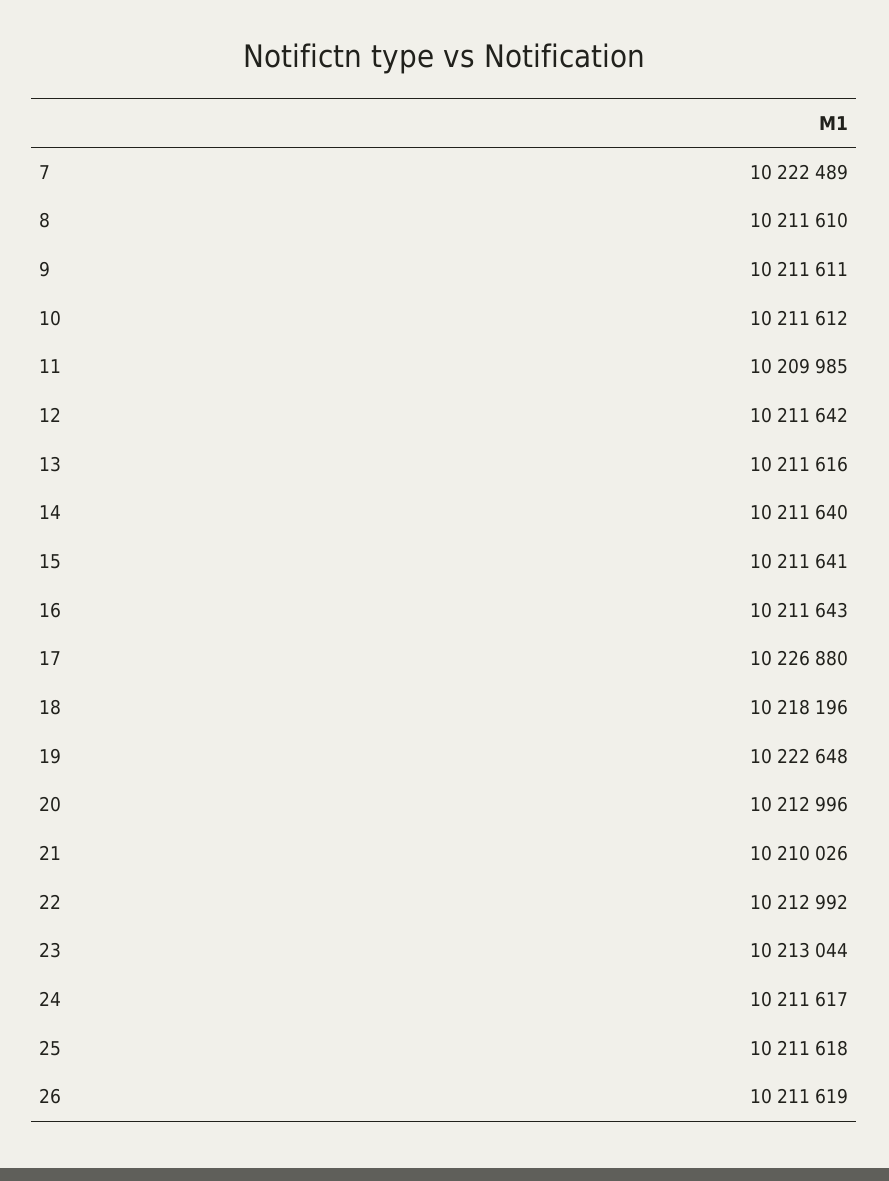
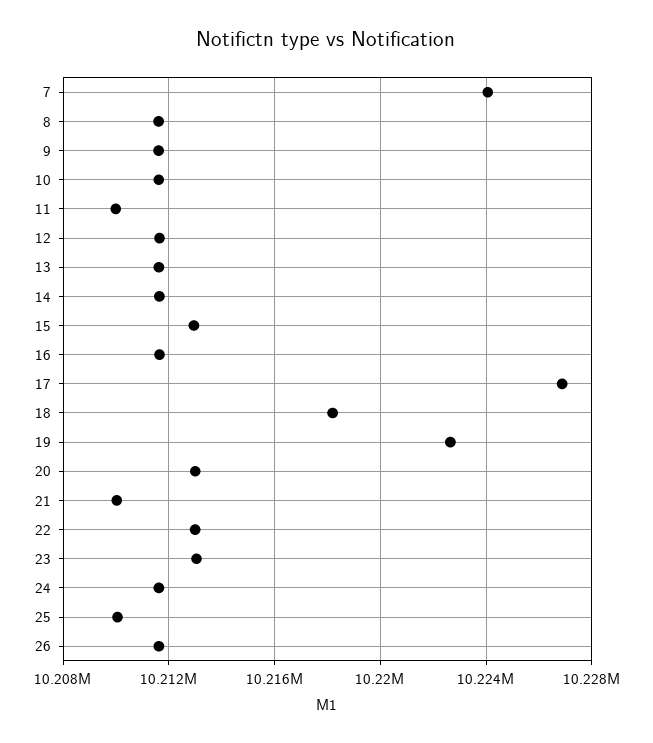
  {
-   "7": 10222489,
+   "7": 10224000,
    "8": 10211610,
    "9": 10211611,
    "10": 10211612,
    "11": 10209985,
    "12": 10211642,
    "13": 10211616,
    "14": 10211640,
-   "15": 10211641,
+   "15": 10213000,
    "16": 10211643,
    "17": 10226880,
    "18": 10218196,
    "19": 10222648,
    "20": 10212996,
    "21": 10210026,
    "22": 10212992,
    "23": 10213044,
    "24": 10211617,
-   "25": 10211618,
+   "25": 10210000,
    "26": 10211619
  }

